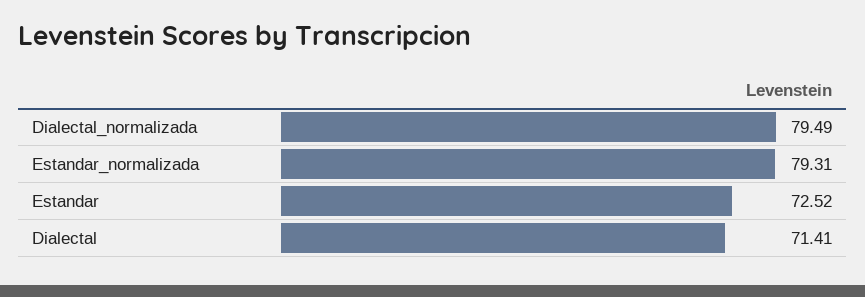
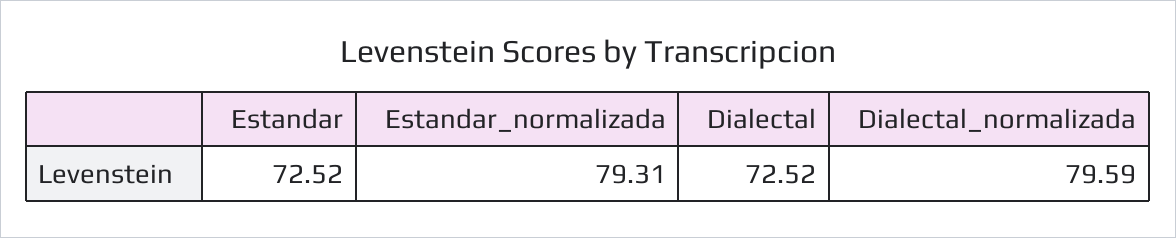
  {
-   "Dialectal_normalizada": 79.49,
+   "Dialectal_normalizada": 79.59,
    "Estandar_normalizada": 79.31,
    "Estandar": 72.52,
-   "Dialectal": 71.41
+   "Dialectal": 72.52
  }

